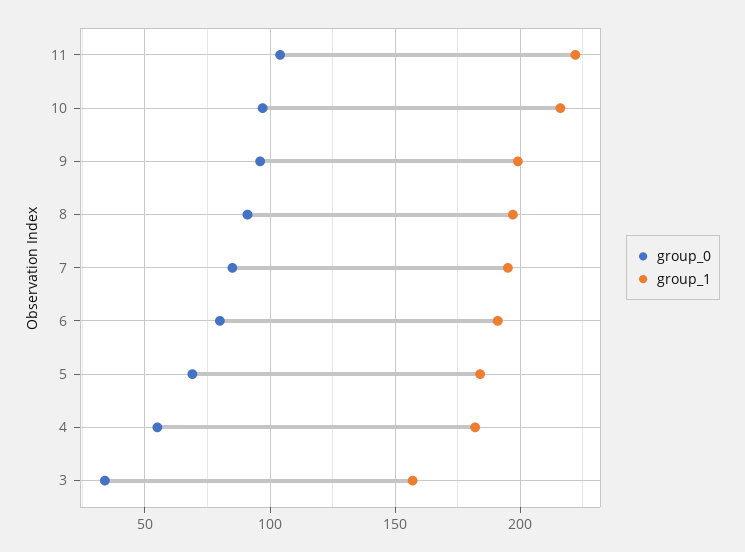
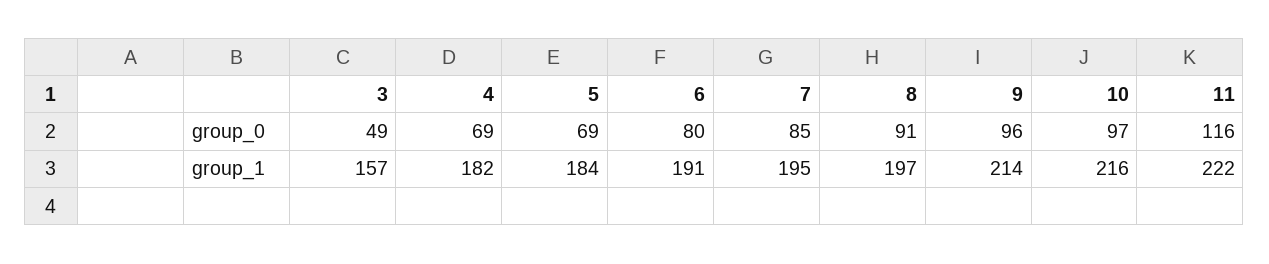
  {
    "group_0": {
-     "11": 105,
+     "11": 116,
      "10": 97,
      "9": 96,
      "8": 91,
      "7": 85,
      "6": 80,
      "5": 69,
-     "4": 55,
+     "4": 69,
-     "3": 35
+     "3": 49
    },
    "group_1": {
      "11": 222,
      "10": 216,
-     "9": 200,
+     "9": 214,
      "8": 197,
      "7": 195,
      "6": 191,
      "5": 184,
      "4": 182,
      "3": 157
    }
  }

